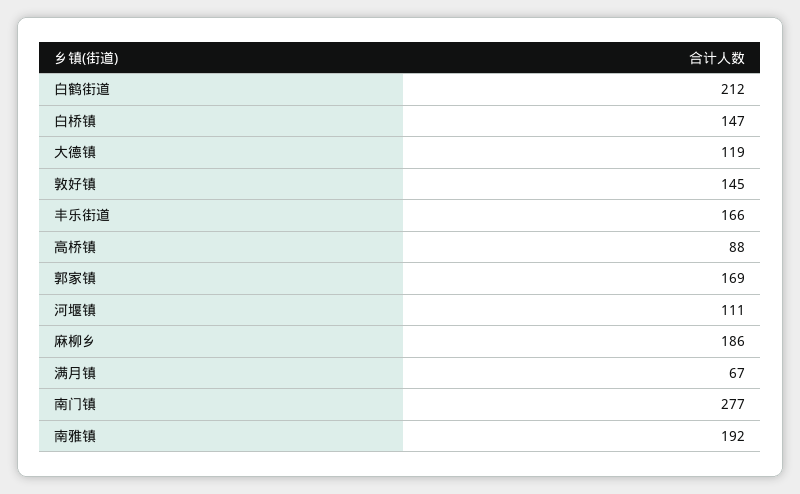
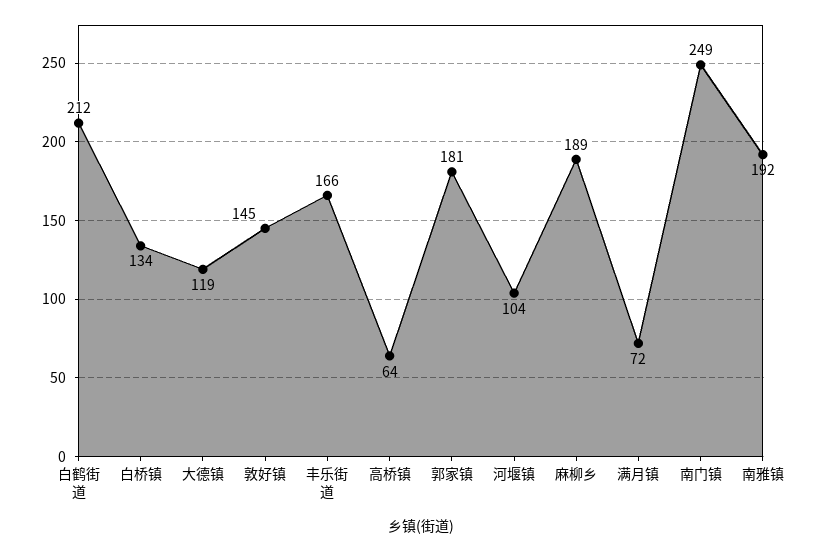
  {
    "白鹤街道": 212,
-   "白桥镇": 147,
+   "白桥镇": 134,
    "大德镇": 119,
    "敦好镇": 145,
    "丰乐街道": 166,
-   "高桥镇": 88,
+   "高桥镇": 64,
-   "郭家镇": 169,
+   "郭家镇": 181,
-   "河堰镇": 111,
+   "河堰镇": 104,
-   "麻柳乡": 186,
+   "麻柳乡": 189,
-   "满月镇": 67,
+   "满月镇": 72,
-   "南门镇": 277,
+   "南门镇": 249,
    "南雅镇": 192
  }

